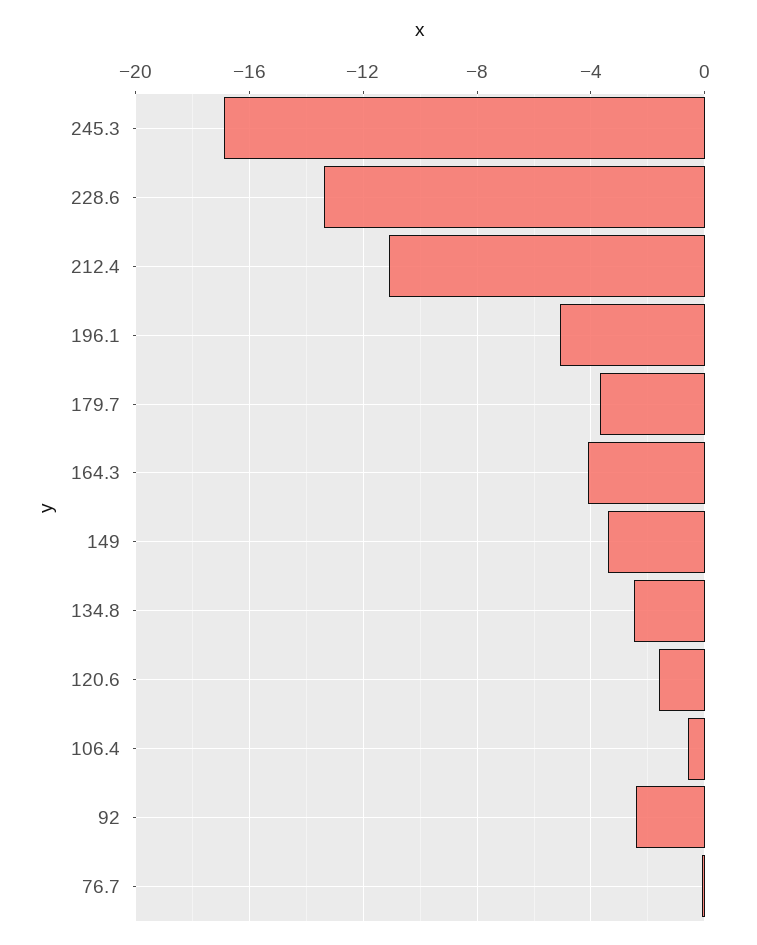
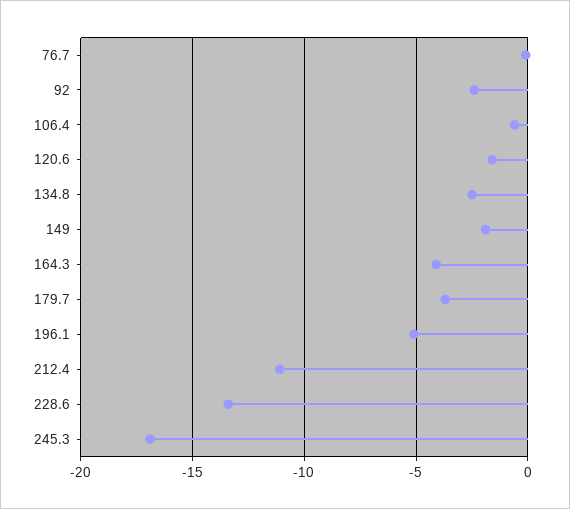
  {
    "245.3": -17,
    "228.6": -13.5,
    "212.4": -11,
    "196.1": -5,
    "179.7": -3.5,
    "164.3": -4,
-   "149": -3.5,
+   "149": -2,
    "134.8": -2.5,
    "120.6": -1.5,
    "106.4": -0.5,
    "92": -2.5,
    "76.7": 0
  }

